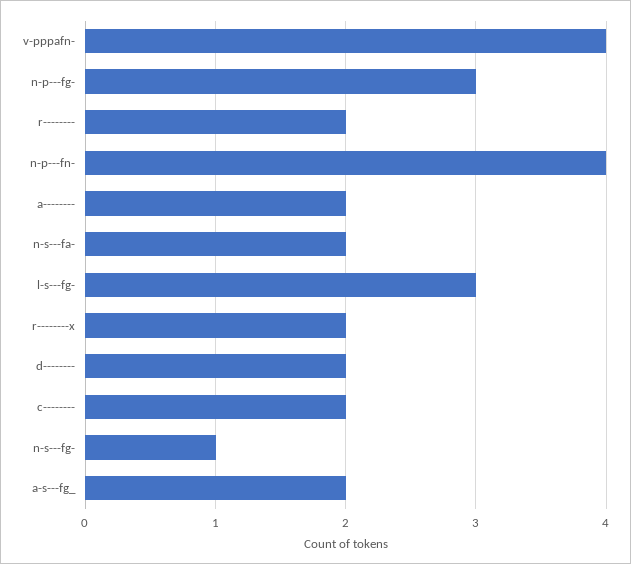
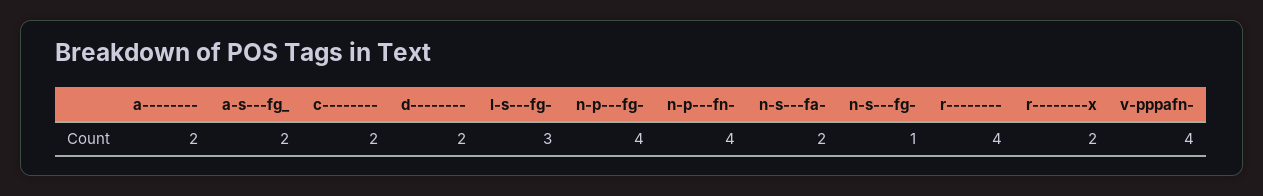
  {
    "v-pppafn-": 4,
-   "n-p---fg-": 3,
+   "n-p---fg-": 4,
-   "r--------": 2,
+   "r--------": 4,
    "n-p---fn-": 4,
    "a--------": 2,
    "n-s---fa-": 2,
    "l-s---fg-": 3,
    "r--------x": 2,
    "d--------": 2,
    "c--------": 2,
    "n-s---fg-": 1,
    "a-s---fg_": 2
  }

